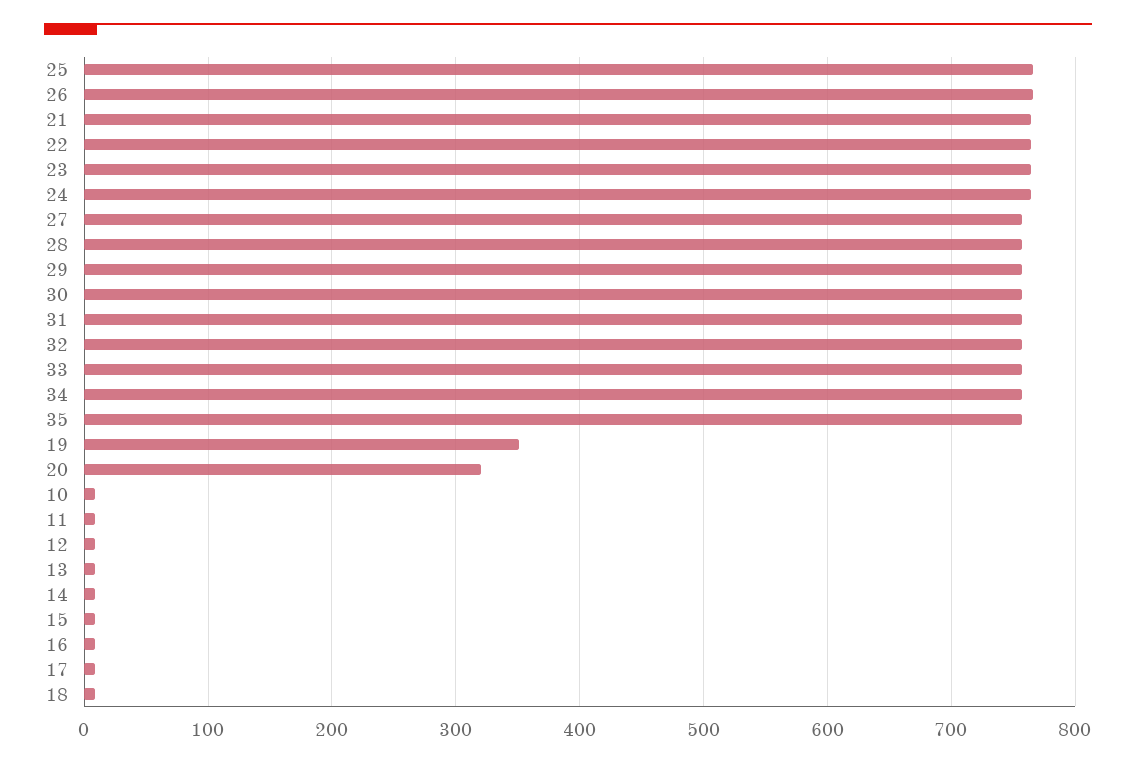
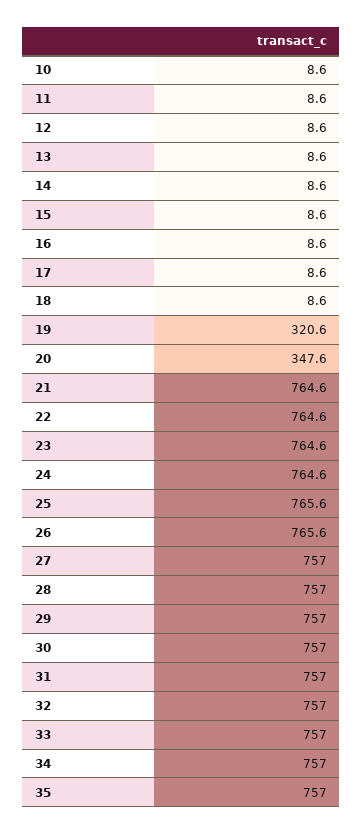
  {
    "25": 765.6,
    "26": 765.6,
    "21": 764.6,
    "22": 764.6,
    "23": 764.6,
    "24": 764.6,
    "27": 757,
    "28": 757,
    "29": 757,
    "30": 757,
    "31": 757,
    "32": 757,
    "33": 757,
    "34": 757,
    "35": 757,
-   "19": 350,
+   "19": 320.6,
-   "20": 320,
+   "20": 347.6,
    "10": 8.6,
    "11": 8.6,
    "12": 8.6,
    "13": 8.6,
    "14": 8.6,
    "15": 8.6,
    "16": 8.6,
    "17": 8.6,
    "18": 8.6
  }

